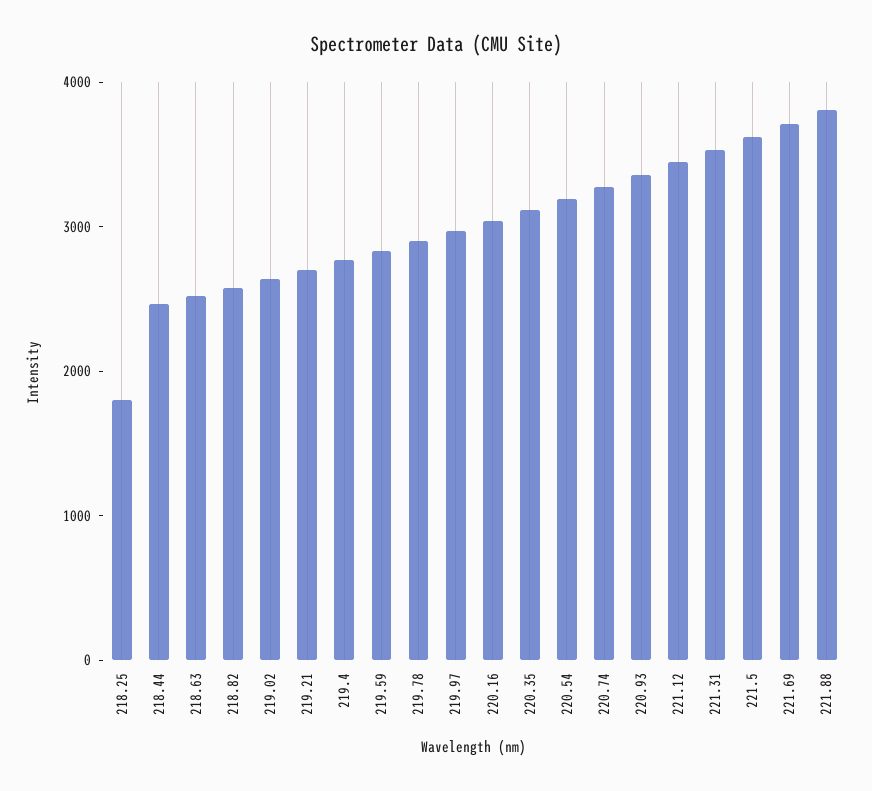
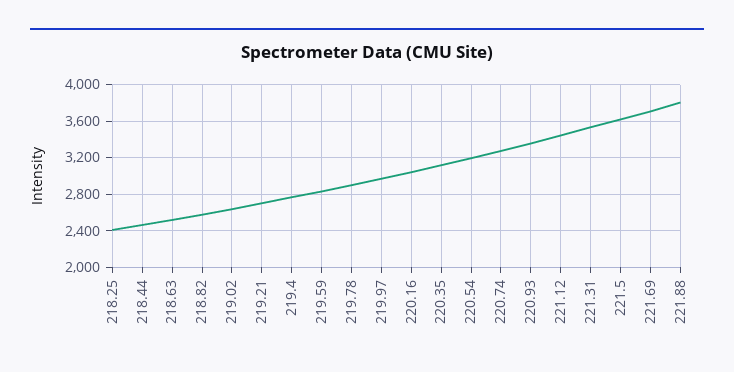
  {
-   "218.25": 1800,
+   "218.25": 2400,
    "218.44": 2500,
    "218.63": 2500,
    "218.82": 2600,
    "219.02": 2600,
    "219.21": 2700,
    "219.4": 2800,
    "219.59": 2800,
    "219.78": 2900,
    "219.97": 3000,
    "220.16": 3000,
    "220.35": 3100,
    "220.54": 3200,
    "220.74": 3300,
    "220.93": 3400,
    "221.12": 3400,
    "221.31": 3500,
    "221.5": 3600,
    "221.69": 3700,
    "221.88": 3800
  }

